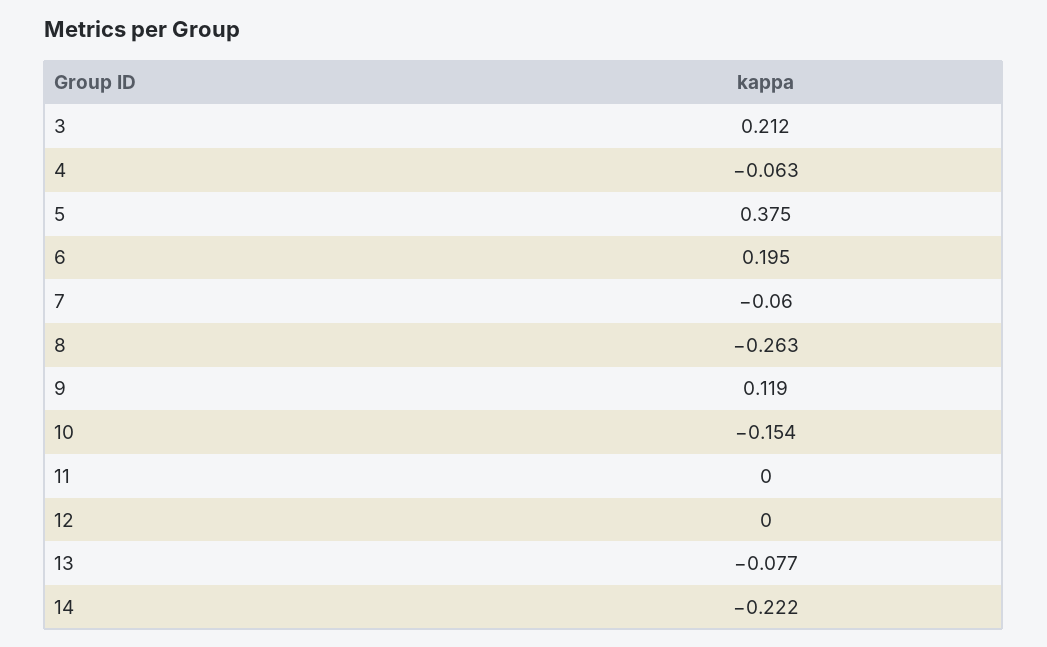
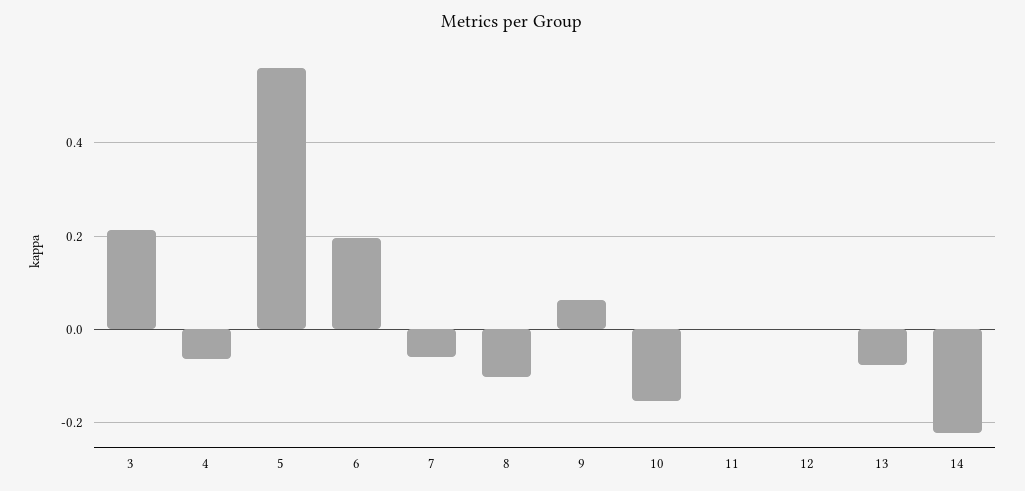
  {
    "3": 0.212,
    "4": -0.063,
-   "5": 0.375,
+   "5": 0.56,
    "6": 0.195,
    "7": -0.06,
-   "8": -0.263,
+   "8": -0.1,
-   "9": 0.119,
+   "9": 0.06,
    "10": -0.154,
    "11": 0,
    "12": 0,
    "13": -0.077,
    "14": -0.222
  }

